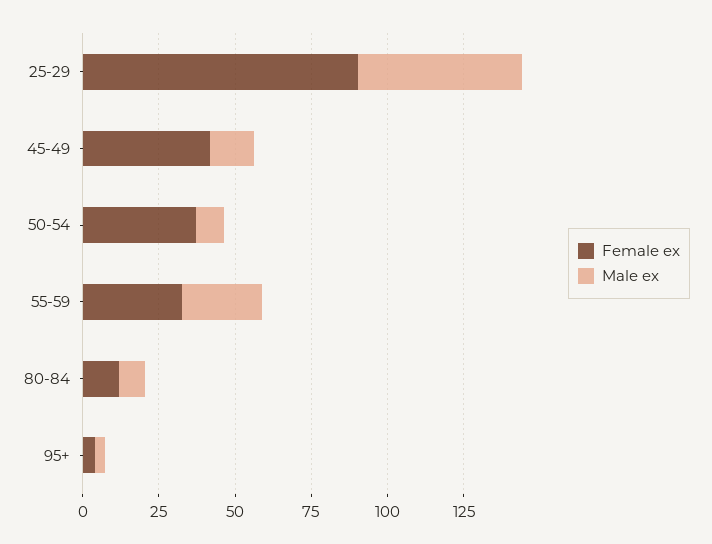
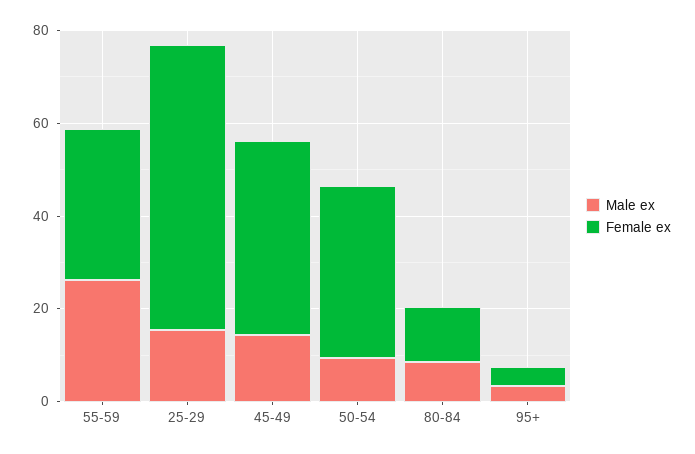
  {
    "Female ex": {
-     "25-29": 90,
+     "25-29": 60,
      "45-49": 40,
      "50-54": 35,
      "55-59": 35,
      "80-84": 10,
      "95+": 5
    },
    "Male ex": {
-     "25-29": 55,
+     "25-29": 15,
      "45-49": 15,
      "50-54": 10,
      "55-59": 25,
      "80-84": 10,
      "95+": 5
    }
  }

